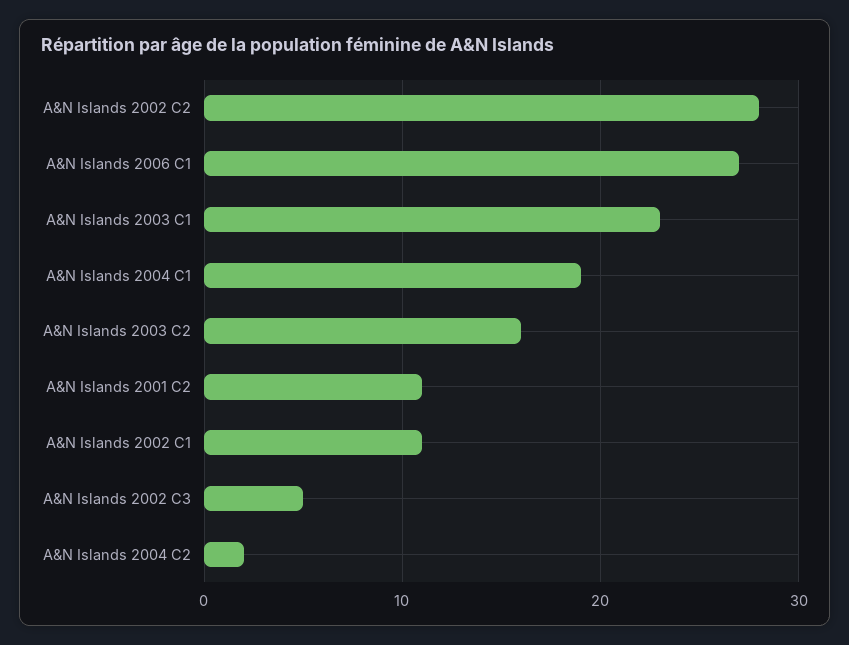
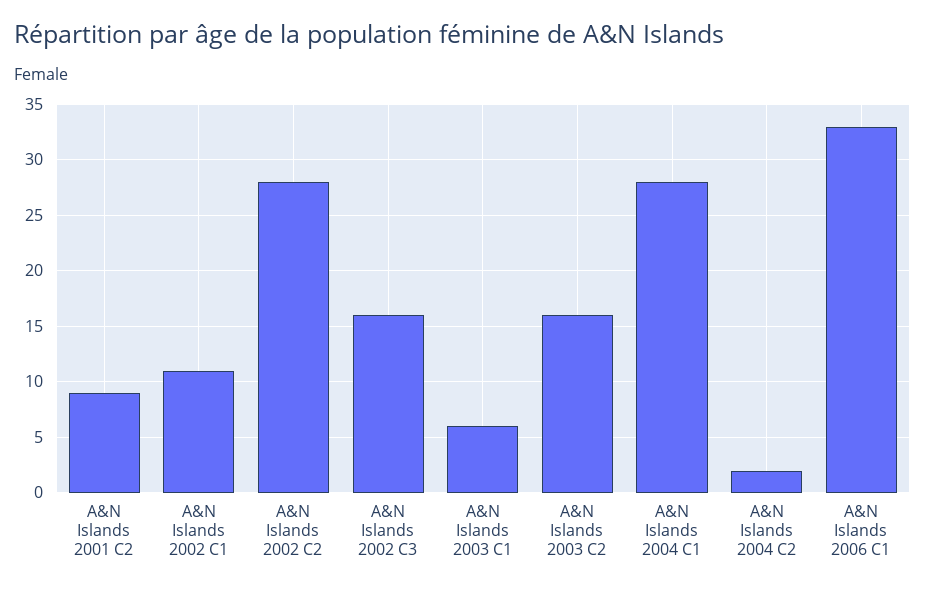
  {
    "A&N Islands 2002 C2": 28,
-   "A&N Islands 2006 C1": 27,
+   "A&N Islands 2006 C1": 33,
-   "A&N Islands 2003 C1": 23,
+   "A&N Islands 2003 C1": 6,
-   "A&N Islands 2004 C1": 19,
+   "A&N Islands 2004 C1": 28,
    "A&N Islands 2003 C2": 16,
-   "A&N Islands 2001 C2": 11,
+   "A&N Islands 2001 C2": 9,
    "A&N Islands 2002 C1": 11,
-   "A&N Islands 2002 C3": 5,
+   "A&N Islands 2002 C3": 16,
    "A&N Islands 2004 C2": 2
  }

